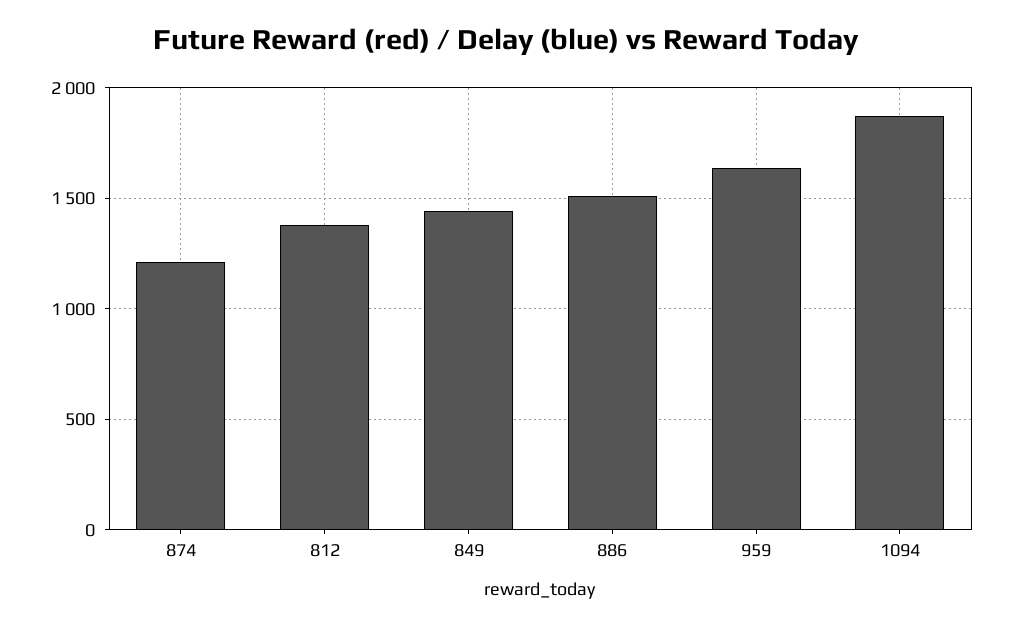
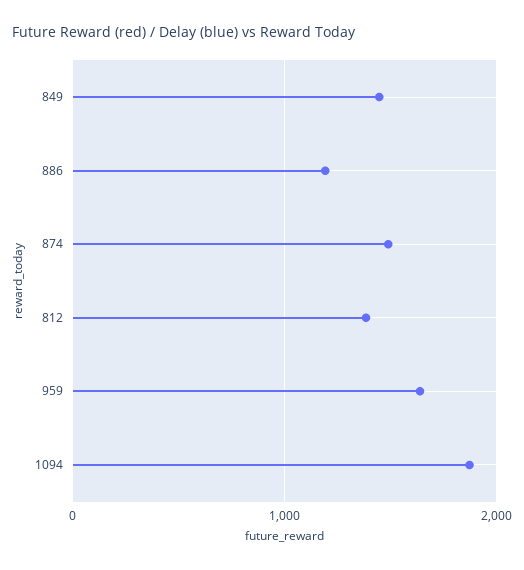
  {
-   "874": 1200,
+   "874": 1500,
    "812": 1400,
    "849": 1450,
-   "886": 1500,
+   "886": 1200,
    "959": 1650,
    "1094": 1850
  }

